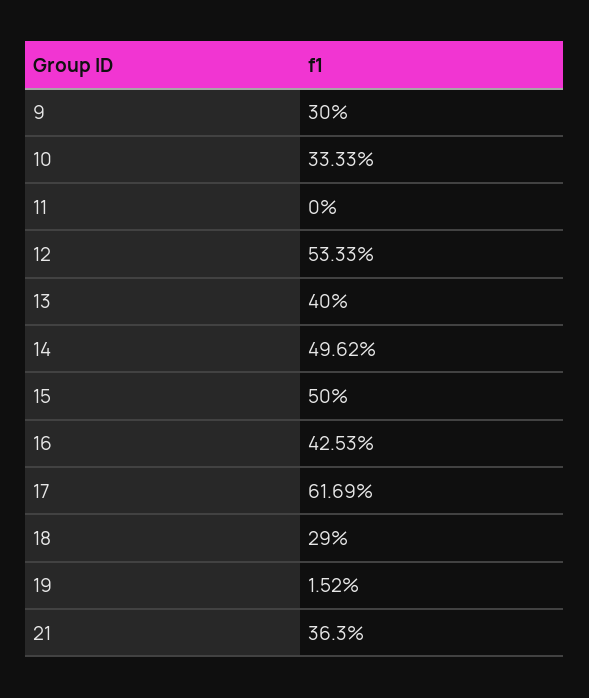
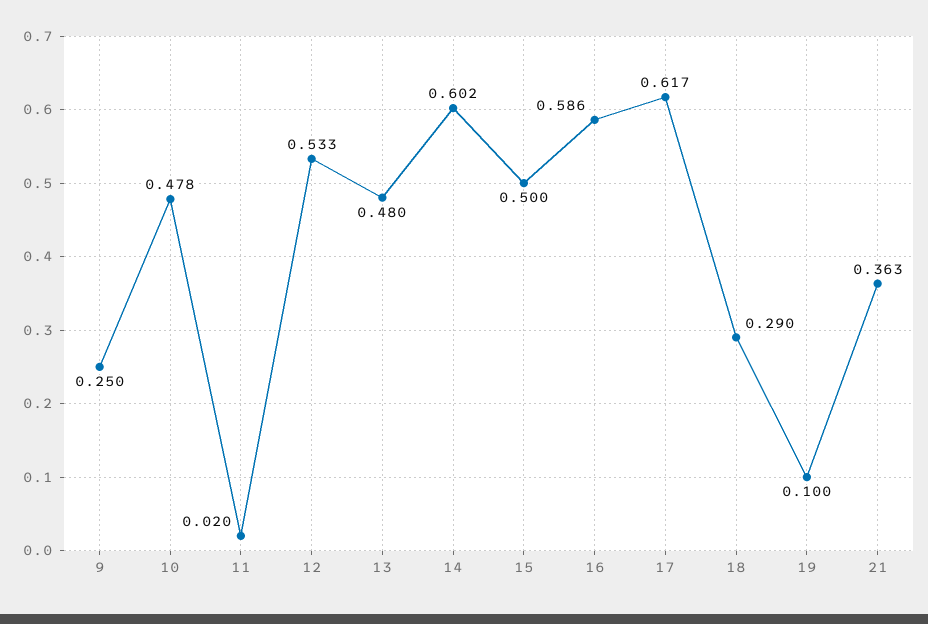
  {
-   "9": 0.3,
+   "9": 0.25,
-   "10": 0.3333,
+   "10": 0.478,
-   "11": 0,
+   "11": 0.02,
    "12": 0.5333,
-   "13": 0.4,
+   "13": 0.48,
-   "14": 0.4962,
+   "14": 0.602,
    "15": 0.5,
-   "16": 0.4253,
+   "16": 0.586,
    "17": 0.6169,
    "18": 0.29,
-   "19": 0.0152,
+   "19": 0.1,
    "21": 0.363
  }

